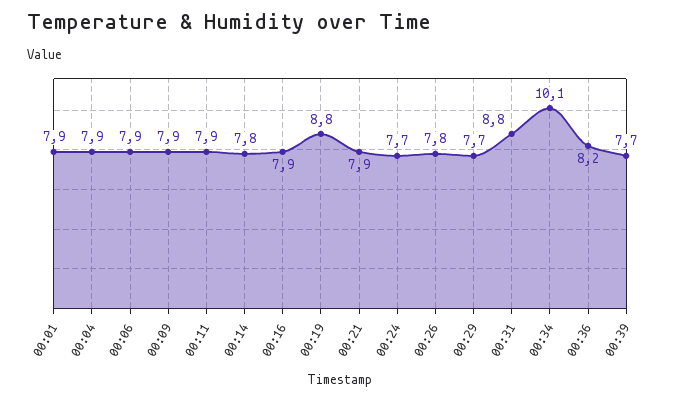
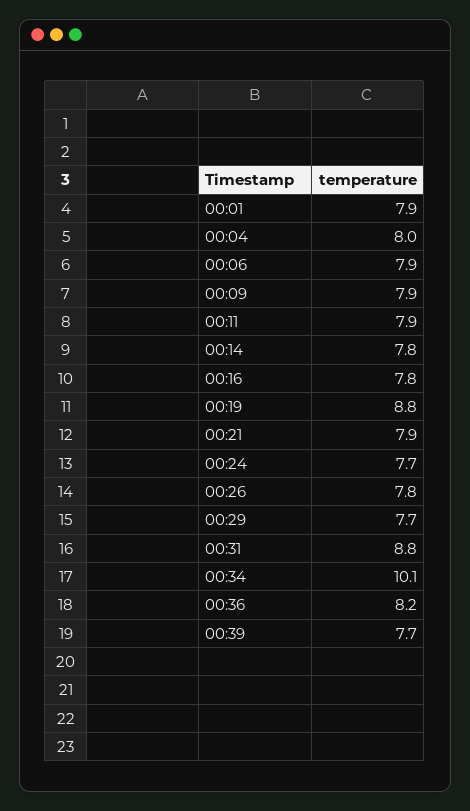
  {
    "00:01": 7.9,
-   "00:04": 7.9,
+   "00:04": 8,
    "00:06": 7.9,
    "00:09": 7.9,
    "00:11": 7.9,
    "00:14": 7.8,
-   "00:16": 7.9,
+   "00:16": 7.8,
    "00:19": 8.8,
    "00:21": 7.9,
    "00:24": 7.7,
    "00:26": 7.8,
    "00:29": 7.7,
    "00:31": 8.8,
    "00:34": 10.1,
    "00:36": 8.2,
    "00:39": 7.7
  }

